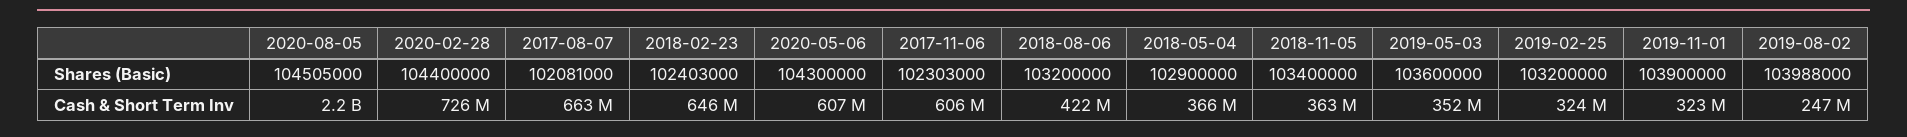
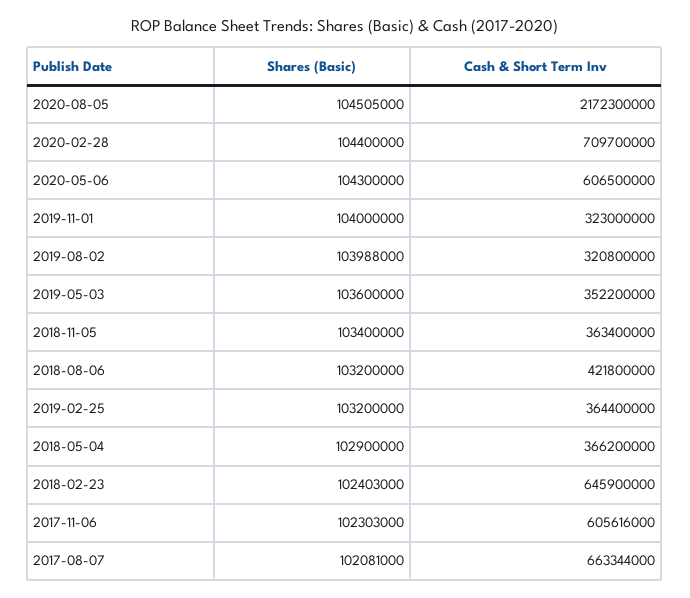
  {
    "2020-08-05": {
      "Shares (Basic)": 104505000,
      "Cash & Short Term Inv": 2172300000
    },
    "2020-02-28": {
      "Shares (Basic)": 104400000,
-     "Cash & Short Term Inv": 726000000
+     "Cash & Short Term Inv": 709700000
    },
    "2017-08-07": {
      "Shares (Basic)": 102081000,
      "Cash & Short Term Inv": 663344000
    },
    "2018-02-23": {
      "Shares (Basic)": 102403000,
      "Cash & Short Term Inv": 645900000
    },
    "2020-05-06": {
      "Shares (Basic)": 104300000,
      "Cash & Short Term Inv": 606500000
    },
    "2017-11-06": {
      "Shares (Basic)": 102303000,
      "Cash & Short Term Inv": 605616000
    },
    "2018-08-06": {
      "Shares (Basic)": 103200000,
      "Cash & Short Term Inv": 421800000
    },
    "2018-05-04": {
      "Shares (Basic)": 102900000,
      "Cash & Short Term Inv": 366200000
    },
    "2018-11-05": {
      "Shares (Basic)": 103400000,
      "Cash & Short Term Inv": 363400000
    },
    "2019-05-03": {
      "Shares (Basic)": 103600000,
      "Cash & Short Term Inv": 352200000
    },
    "2019-02-25": {
      "Shares (Basic)": 103200000,
-     "Cash & Short Term Inv": 324000000
+     "Cash & Short Term Inv": 364400000
    },
    "2019-11-01": {
-     "Shares (Basic)": 103900000,
+     "Shares (Basic)": 104000000,
      "Cash & Short Term Inv": 323000000
    },
    "2019-08-02": {
      "Shares (Basic)": 103988000,
-     "Cash & Short Term Inv": 247000000
+     "Cash & Short Term Inv": 320800000
    }
  }

